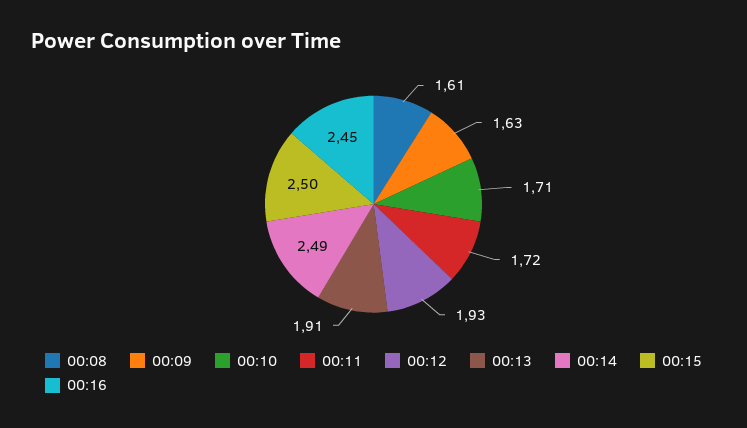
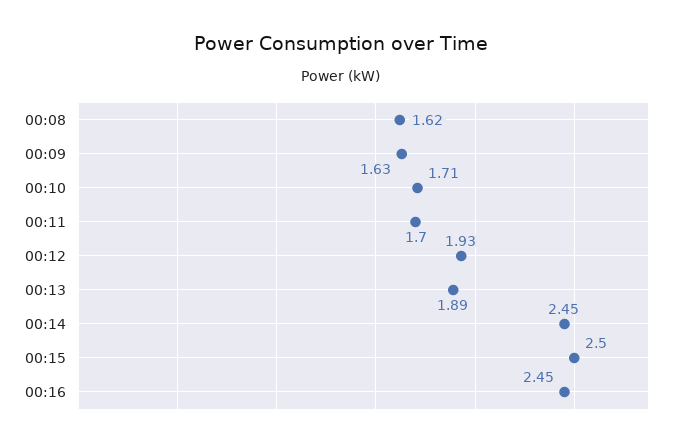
  {
-   "00:08": 1.61,
+   "00:08": 1.62,
    "00:09": 1.63,
    "00:10": 1.71,
-   "00:11": 1.72,
+   "00:11": 1.7,
    "00:12": 1.93,
-   "00:13": 1.91,
+   "00:13": 1.89,
-   "00:14": 2.49,
+   "00:14": 2.45,
    "00:15": 2.5,
    "00:16": 2.45
  }

